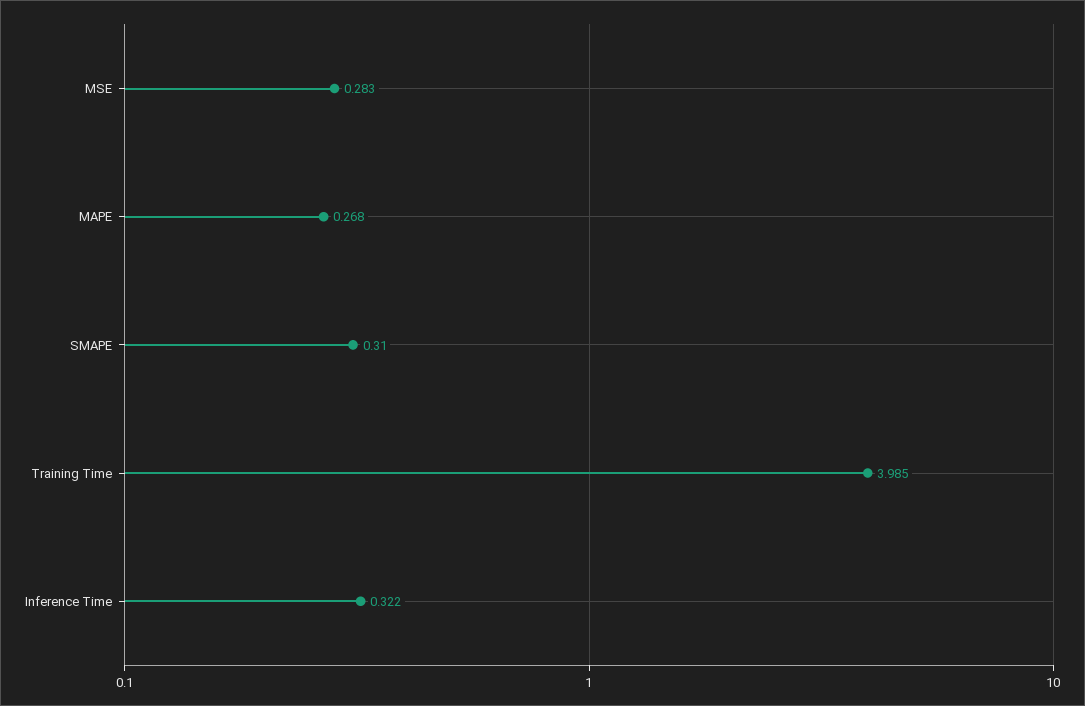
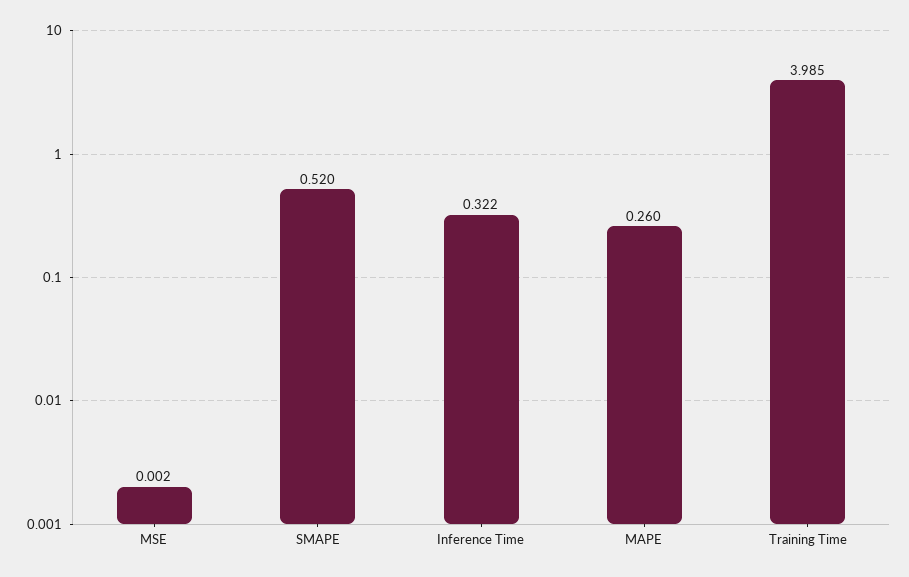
  {
-   "MSE": 0.283,
+   "MSE": 0.002,
-   "MAPE": 0.268,
+   "MAPE": 0.26,
-   "SMAPE": 0.31,
+   "SMAPE": 0.52,
    "Training Time": 3.985,
    "Inference Time": 0.322
  }

